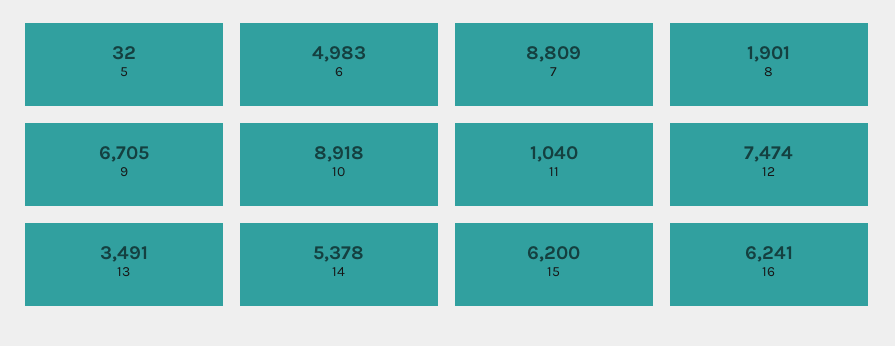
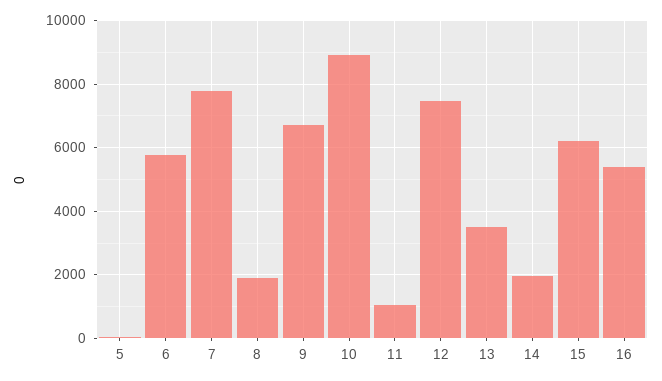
  {
    "5": 32,
-   "6": 4983,
+   "6": 5800,
-   "7": 8809,
+   "7": 7800,
    "8": 1901,
    "9": 6705,
    "10": 8918,
    "11": 1040,
    "12": 7474,
    "13": 3491,
-   "14": 5378,
+   "14": 2000,
    "15": 6200,
-   "16": 6241
+   "16": 5400
  }

